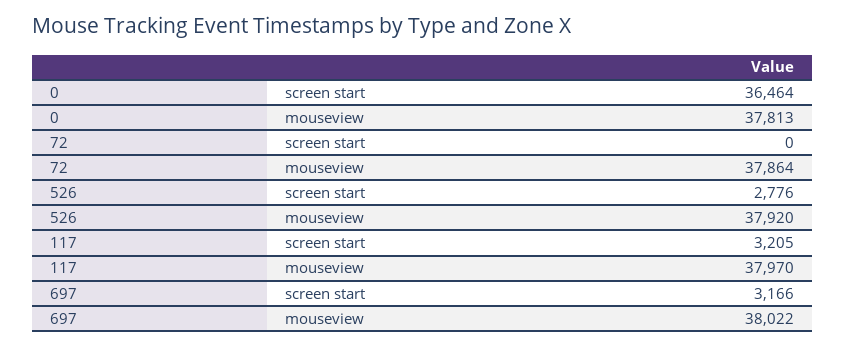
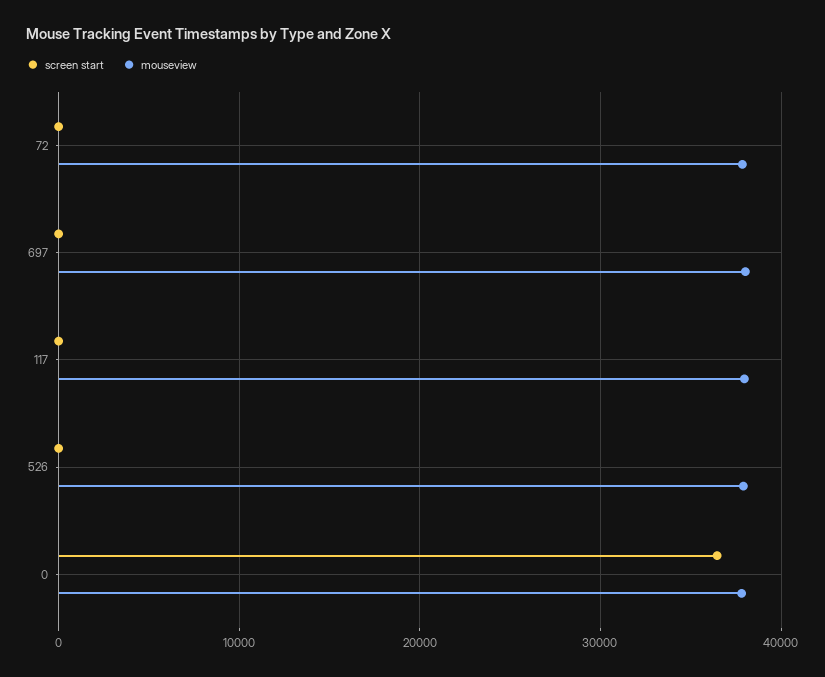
  {
    "screen start": {
      "0": 36464,
      "72": 0,
-     "526": 2776,
+     "526": 0,
-     "117": 3205,
+     "117": 0,
-     "697": 3166
+     "697": 0
    },
    "mouseview": {
      "0": 37813,
      "72": 37864,
      "526": 37920,
      "117": 37970,
      "697": 38022
    }
  }

